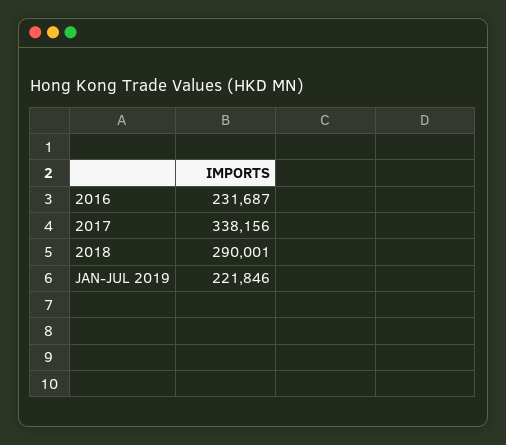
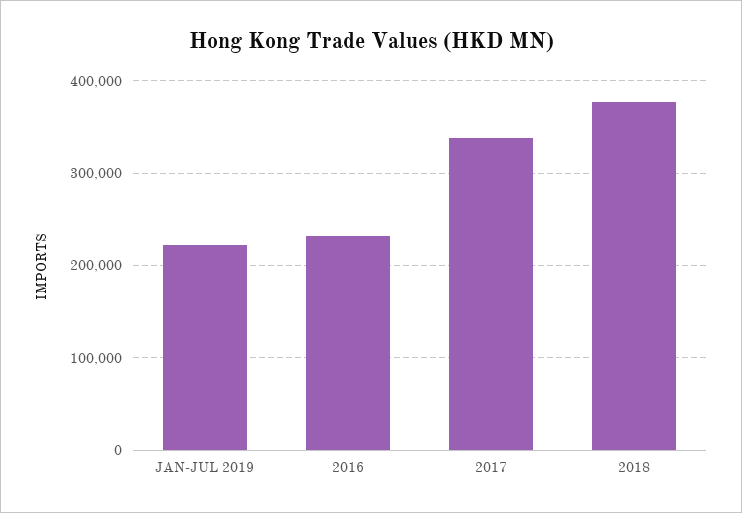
  {
    "2016": 231687,
    "2017": 338156,
-   "2018": 290001,
+   "2018": 380000,
    "JAN-JUL 2019": 221846
  }

